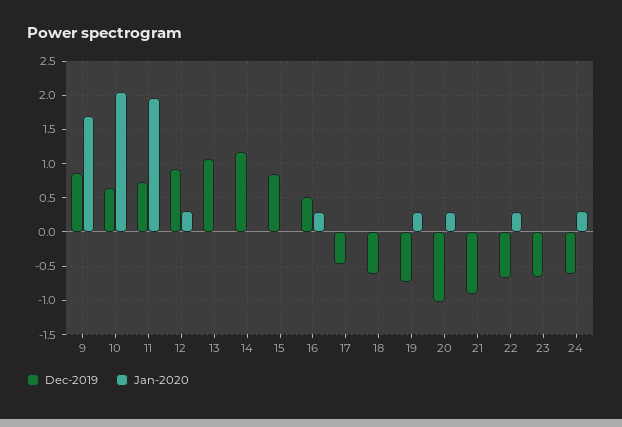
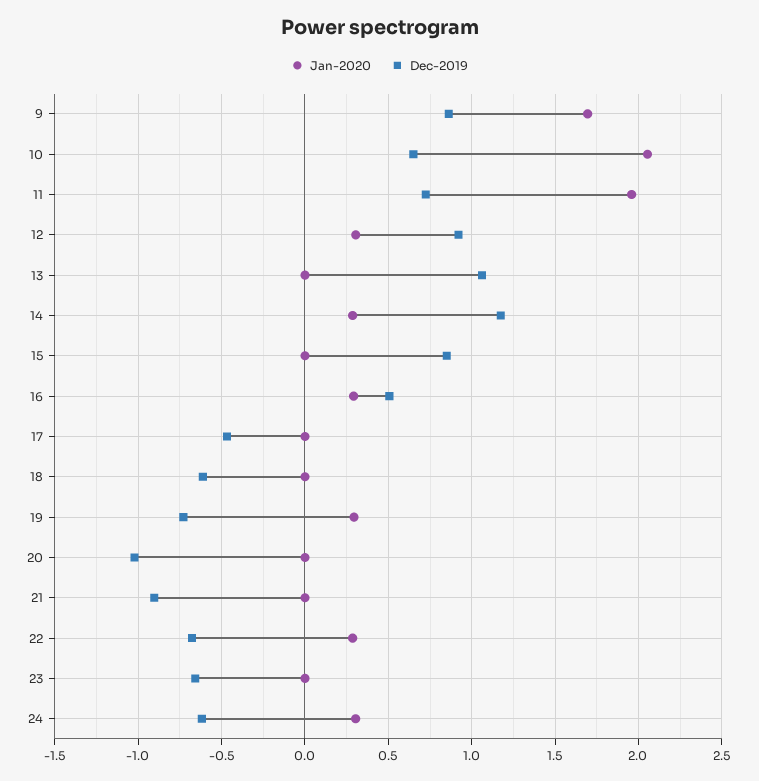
  {
    "Dec-2019": {
      "9": 0.85,
      "10": 0.65,
      "11": 0.7,
      "12": 0.9,
      "13": 1.05,
      "14": 1.15,
      "15": 0.85,
      "16": 0.5,
      "17": -0.45,
      "18": -0.6,
      "19": -0.75,
      "20": -1,
      "21": -0.9,
      "22": -0.7,
      "23": -0.65,
      "24": -0.6
    },
    "Jan-2020": {
      "9": 1.7,
      "10": 2.05,
      "11": 1.95,
      "12": 0.3,
      "13": 0,
-     "14": 0,
+     "14": 0.3,
      "15": 0,
      "16": 0.3,
      "17": 0,
      "18": 0,
      "19": 0.3,
-     "20": 0.3,
+     "20": 0,
      "21": 0,
      "22": 0.3,
      "23": 0,
      "24": 0.3
    }
  }

